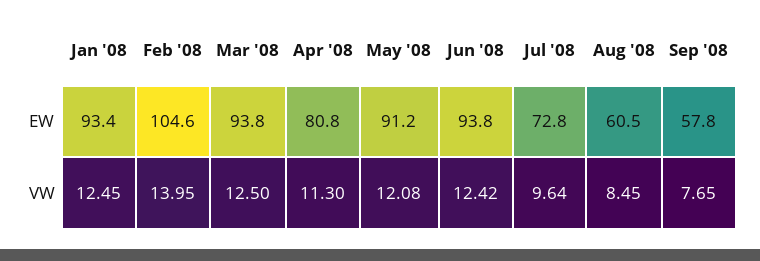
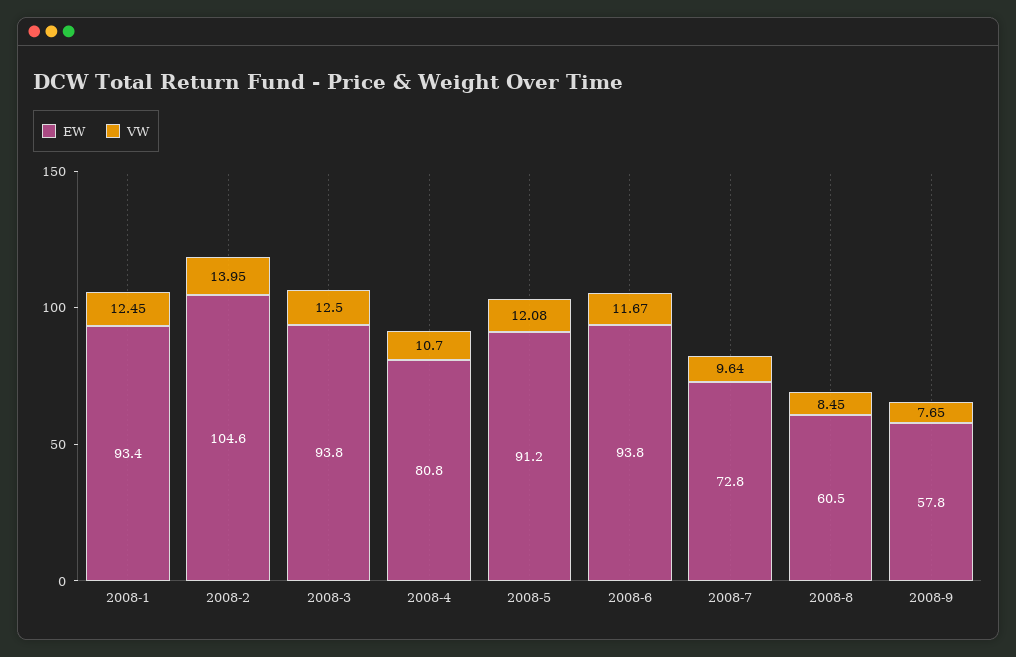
  {
    "EW": {
      "Jan '08": 93.4,
      "Feb '08": 104.6,
      "Mar '08": 93.8,
      "Apr '08": 80.8,
      "May '08": 91.2,
      "Jun '08": 93.8,
      "Jul '08": 72.8,
      "Aug '08": 60.5,
      "Sep '08": 57.8
    },
    "VW": {
      "Jan '08": 12.45,
      "Feb '08": 13.95,
      "Mar '08": 12.5,
-     "Apr '08": 11.3,
+     "Apr '08": 10.7,
      "May '08": 12.08,
-     "Jun '08": 12.42,
+     "Jun '08": 11.67,
      "Jul '08": 9.64,
      "Aug '08": 8.45,
      "Sep '08": 7.65
    }
  }

